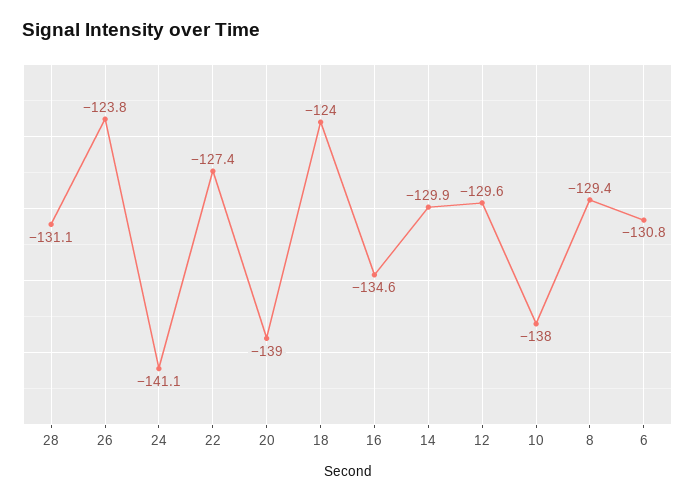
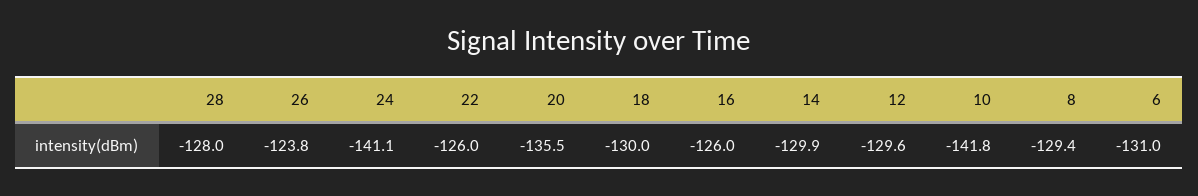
  {
-   "28": -131.1,
+   "28": -128,
    "26": -123.8,
    "24": -141.1,
-   "22": -127.4,
+   "22": -126,
-   "20": -139,
+   "20": -135.5,
-   "18": -124,
+   "18": -130,
-   "16": -134.6,
+   "16": -126,
    "14": -129.9,
    "12": -129.6,
-   "10": -138,
+   "10": -141.8,
    "8": -129.4,
-   "6": -130.8
+   "6": -131
  }

